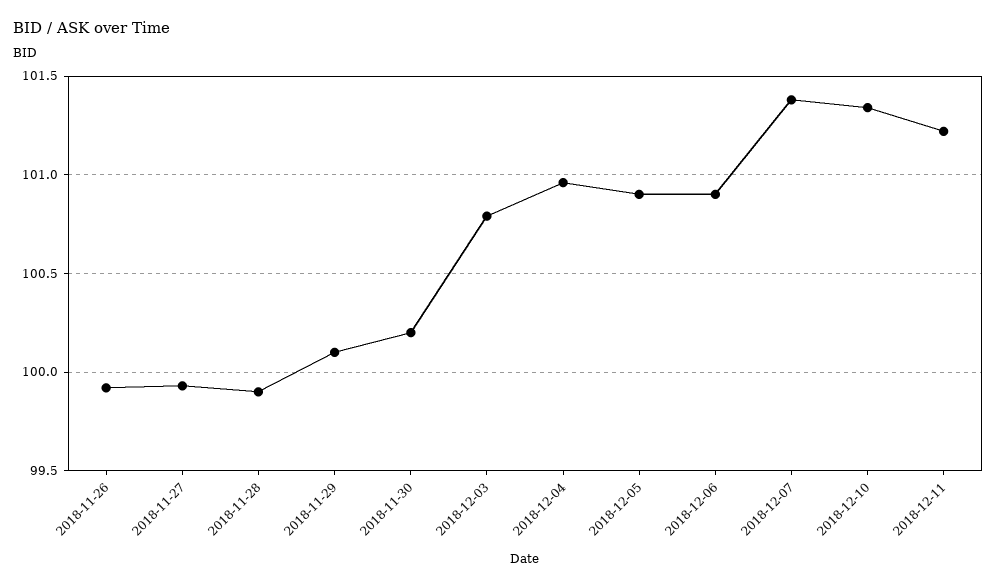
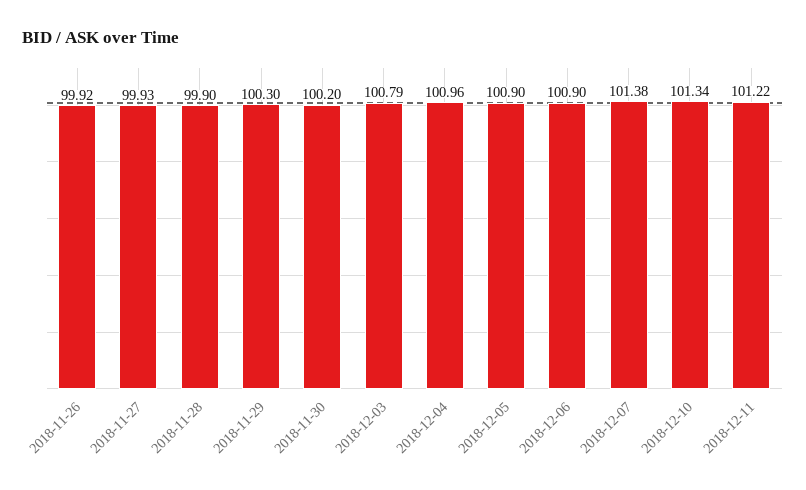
  {
    "2018-11-26": 99.92,
    "2018-11-27": 99.93,
    "2018-11-28": 99.9,
-   "2018-11-29": 100.1,
+   "2018-11-29": 100.3,
    "2018-11-30": 100.2,
    "2018-12-03": 100.79,
    "2018-12-04": 100.96,
    "2018-12-05": 100.9,
    "2018-12-06": 100.9,
    "2018-12-07": 101.38,
    "2018-12-10": 101.34,
    "2018-12-11": 101.22
  }

